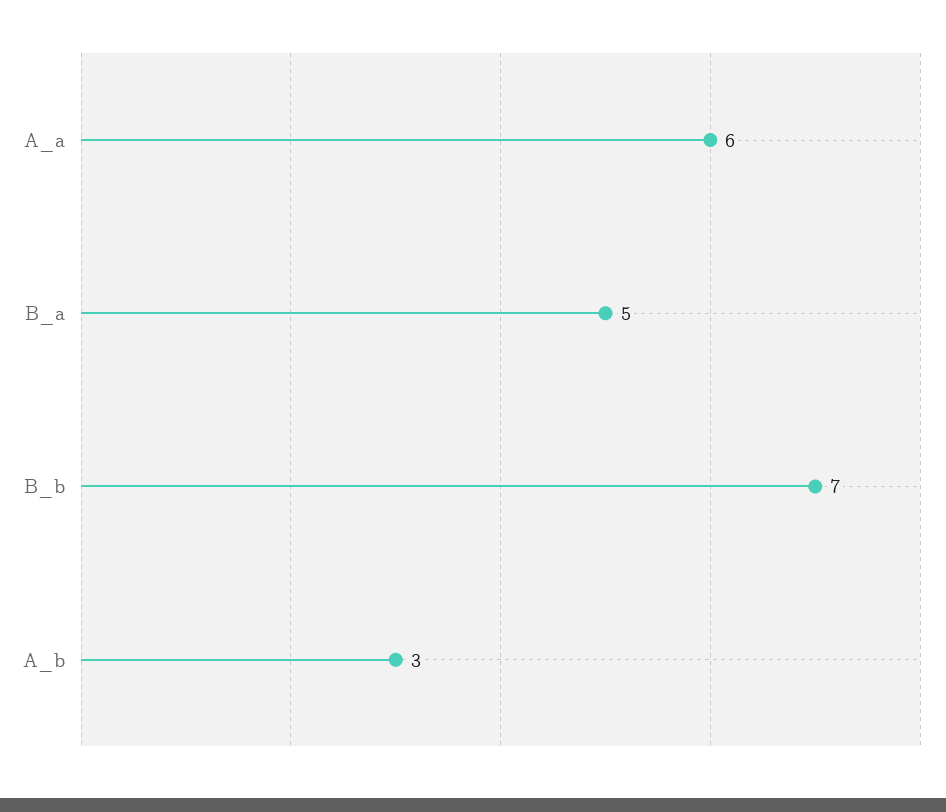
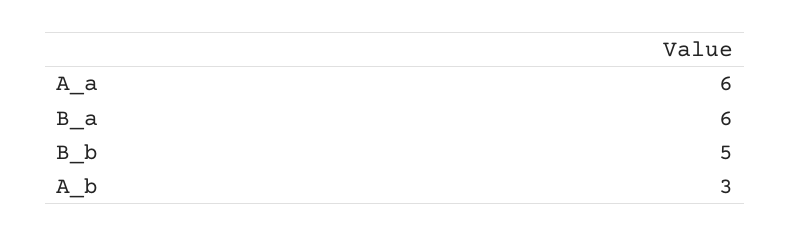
  {
    "A_a": 6,
-   "B_a": 5,
+   "B_a": 6,
-   "B_b": 7,
+   "B_b": 5,
    "A_b": 3
  }

